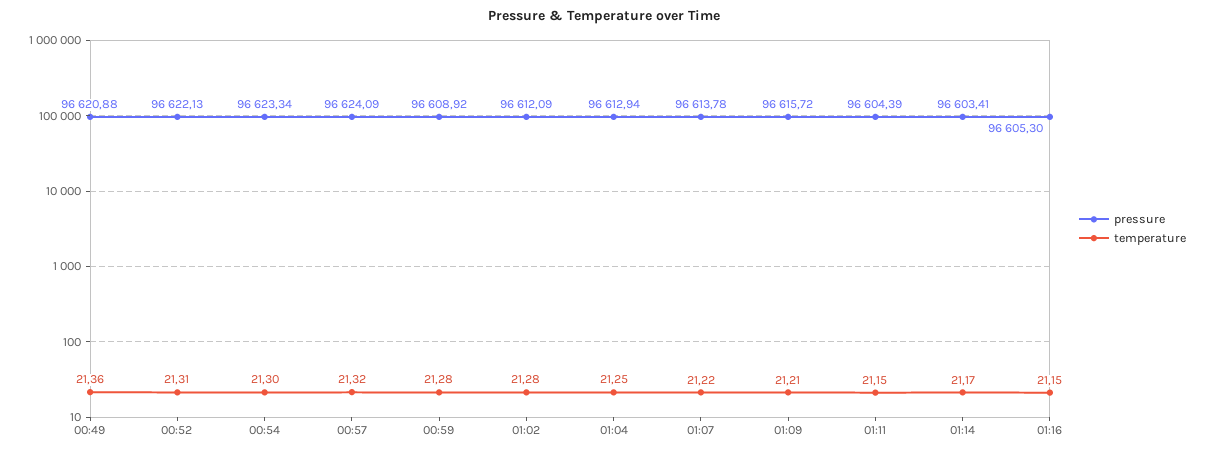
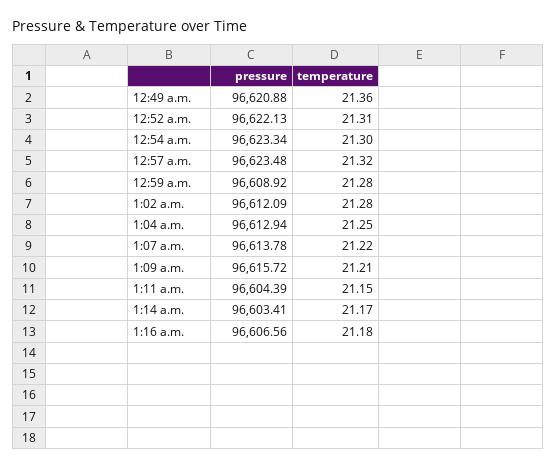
  {
    "pressure": {
      "00:49": 96620.88,
      "00:52": 96622.13,
      "00:54": 96623.34,
-     "00:57": 96624.09,
+     "00:57": 96623.48,
      "00:59": 96608.92,
      "01:02": 96612.09,
      "01:04": 96612.94,
      "01:07": 96613.78,
      "01:09": 96615.72,
      "01:11": 96604.39,
      "01:14": 96603.41,
-     "01:16": 96605.3
+     "01:16": 96606.56
    },
    "temperature": {
      "00:49": 21.36,
      "00:52": 21.31,
      "00:54": 21.3,
      "00:57": 21.32,
      "00:59": 21.28,
      "01:02": 21.28,
      "01:04": 21.25,
      "01:07": 21.22,
      "01:09": 21.21,
      "01:11": 21.15,
      "01:14": 21.17,
-     "01:16": 21.15
+     "01:16": 21.18
    }
  }

